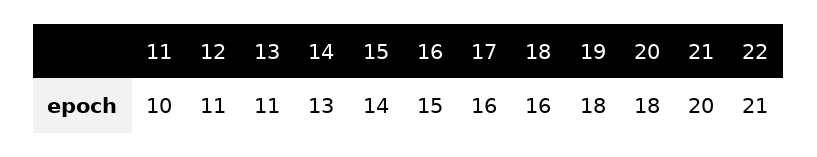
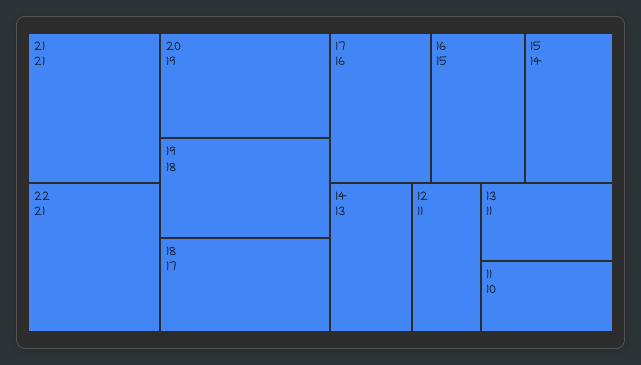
  {
    "11": 10,
    "12": 11,
    "13": 11,
    "14": 13,
    "15": 14,
    "16": 15,
    "17": 16,
-   "18": 16,
+   "18": 17,
    "19": 18,
-   "20": 18,
+   "20": 19,
-   "21": 20,
+   "21": 21,
    "22": 21
  }

